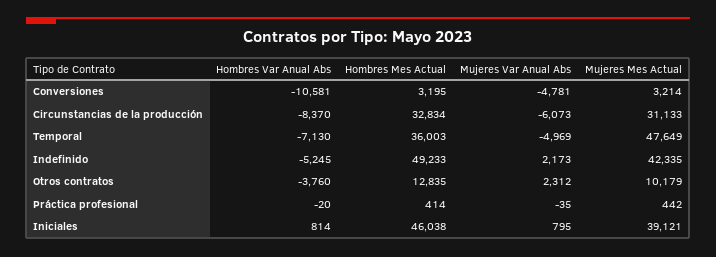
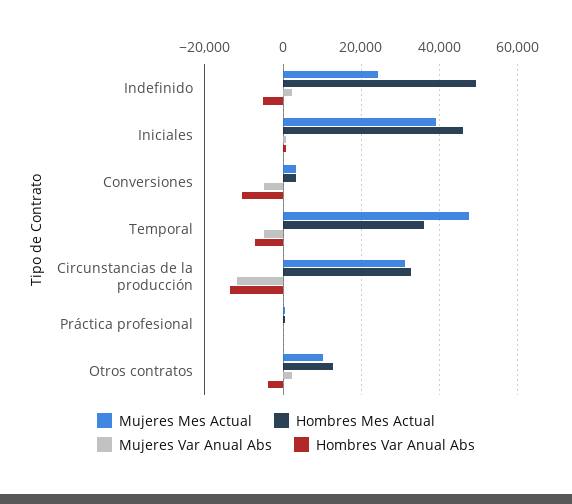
  {
    "Hombres Var Anual Abs": {
      "Conversiones": -10581,
-     "Circunstancias de la producción": -8370,
+     "Circunstancias de la producción": -14000,
      "Temporal": -7130,
      "Indefinido": -5245,
      "Otros contratos": -3760,
      "Práctica profesional": -20,
      "Iniciales": 814
    },
    "Hombres Mes Actual": {
      "Conversiones": 3195,
      "Circunstancias de la producción": 32834,
      "Temporal": 36003,
      "Indefinido": 49233,
      "Otros contratos": 12835,
      "Práctica profesional": 414,
      "Iniciales": 46038
    },
    "Mujeres Var Anual Abs": {
      "Conversiones": -4781,
-     "Circunstancias de la producción": -6073,
+     "Circunstancias de la producción": -12000,
      "Temporal": -4969,
      "Indefinido": 2173,
      "Otros contratos": 2312,
      "Práctica profesional": -35,
      "Iniciales": 795
    },
    "Mujeres Mes Actual": {
      "Conversiones": 3214,
      "Circunstancias de la producción": 31133,
      "Temporal": 47649,
-     "Indefinido": 42335,
+     "Indefinido": 24000,
      "Otros contratos": 10179,
      "Práctica profesional": 442,
      "Iniciales": 39121
    }
  }

